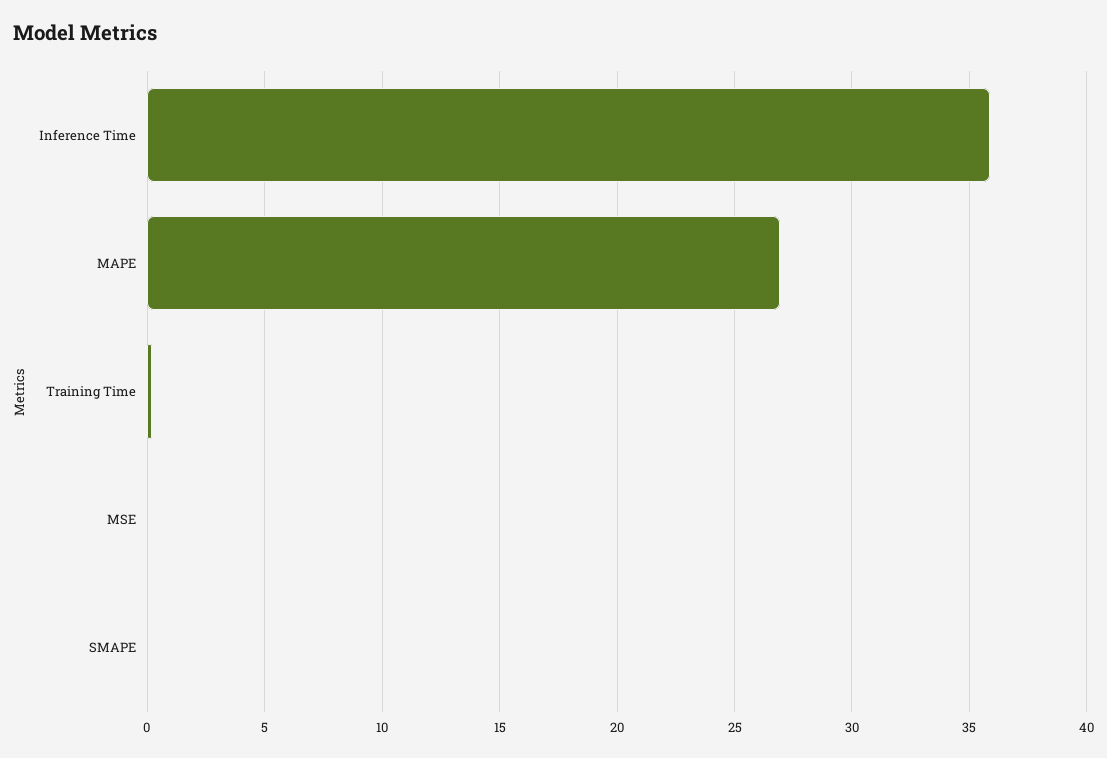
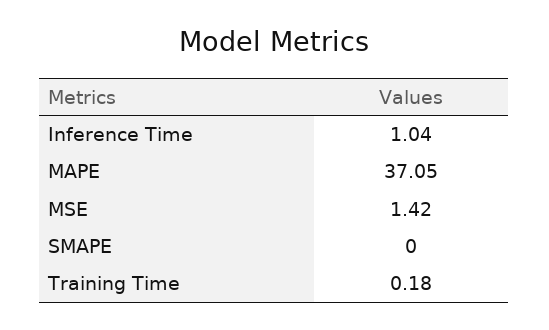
  {
-   "Inference Time": 36,
+   "Inference Time": 1.04,
-   "MAPE": 27,
+   "MAPE": 37.05,
    "Training Time": 0.18,
-   "MSE": 0,
+   "MSE": 1.42,
    "SMAPE": 0
  }

